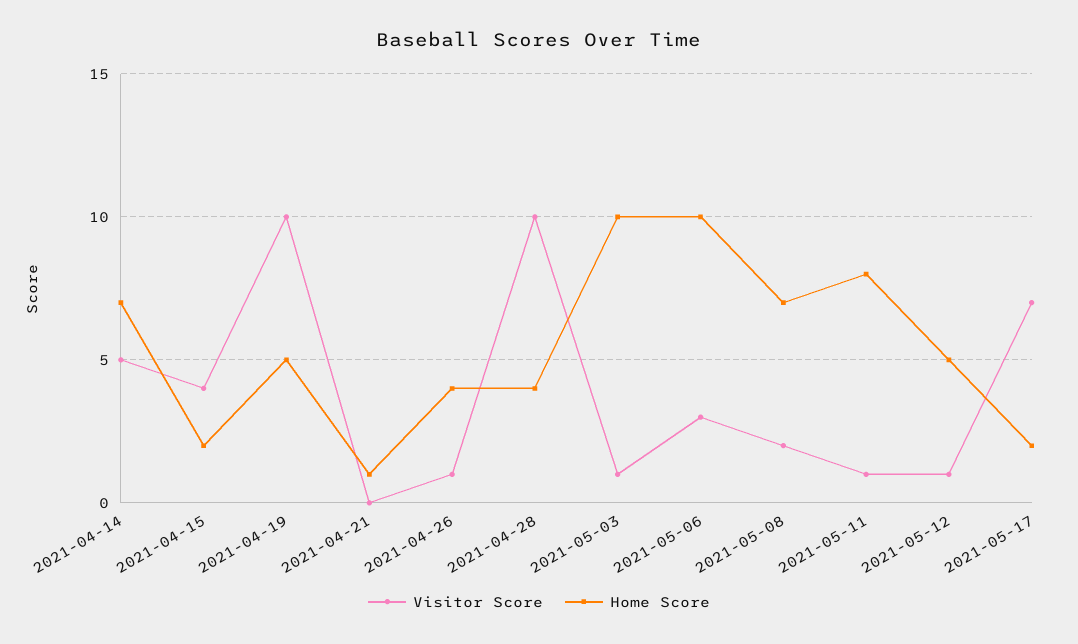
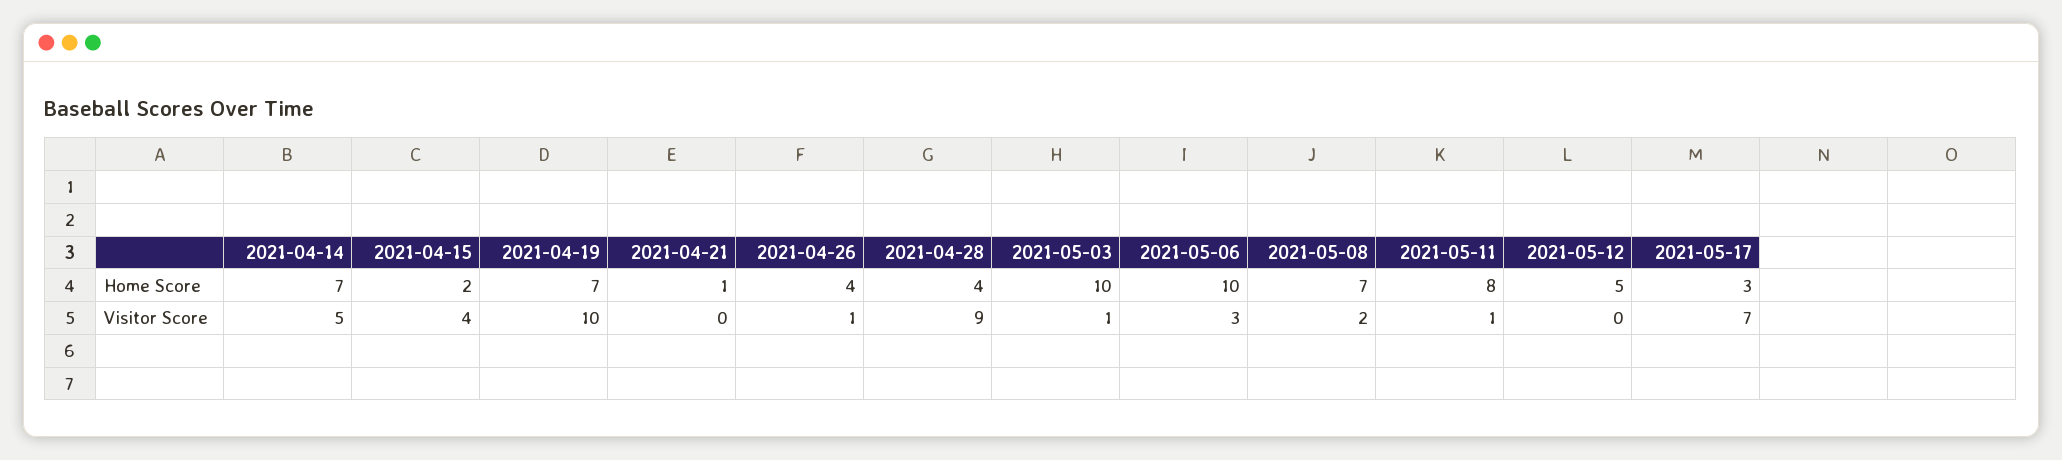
  {
    "Visitor Score": {
      "2021-04-14": 5,
      "2021-04-15": 4,
      "2021-04-19": 10,
      "2021-04-21": 0,
      "2021-04-26": 1,
-     "2021-04-28": 10,
+     "2021-04-28": 9,
      "2021-05-03": 1,
      "2021-05-06": 3,
      "2021-05-08": 2,
      "2021-05-11": 1,
-     "2021-05-12": 1,
+     "2021-05-12": 0,
      "2021-05-17": 7
    },
    "Home Score": {
      "2021-04-14": 7,
      "2021-04-15": 2,
-     "2021-04-19": 5,
+     "2021-04-19": 7,
      "2021-04-21": 1,
      "2021-04-26": 4,
      "2021-04-28": 4,
      "2021-05-03": 10,
      "2021-05-06": 10,
      "2021-05-08": 7,
      "2021-05-11": 8,
      "2021-05-12": 5,
-     "2021-05-17": 2
+     "2021-05-17": 3
    }
  }

